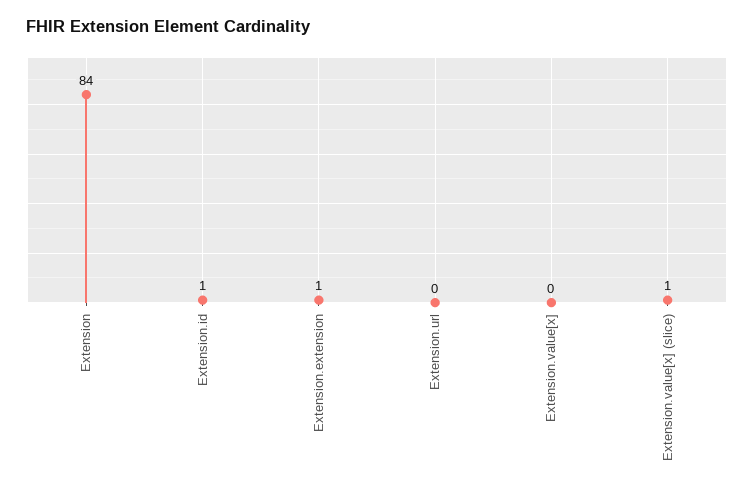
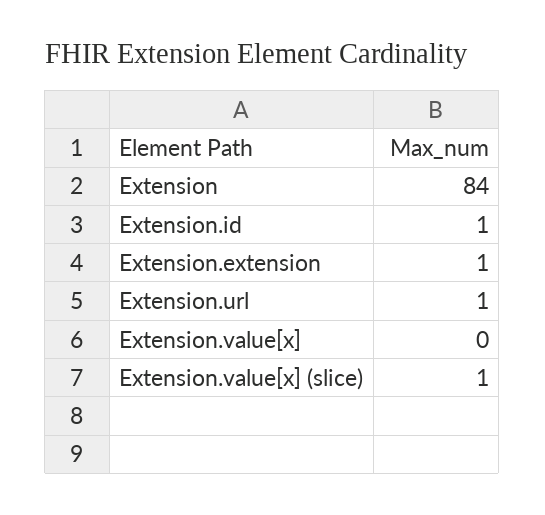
  {
    "Extension": 84,
    "Extension.id": 1,
    "Extension.extension": 1,
-   "Extension.url": 0,
+   "Extension.url": 1,
    "Extension.value[x]": 0,
    "Extension.value[x] (slice)": 1
  }

